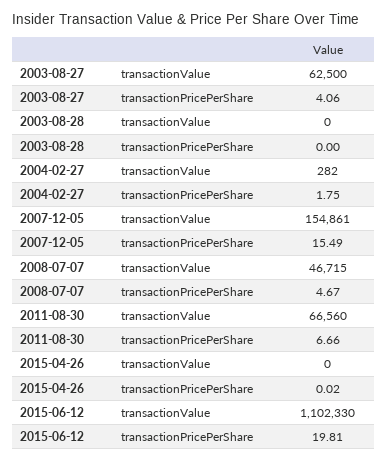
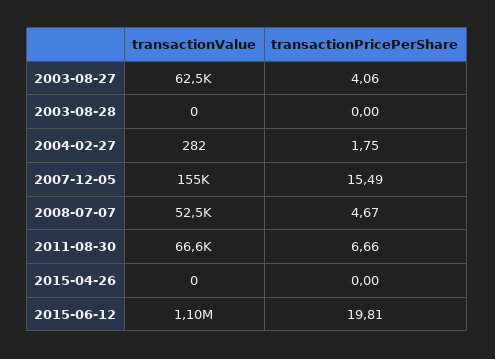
  {
    "2003-08-27": {
      "transactionValue": 62500,
      "transactionPricePerShare": 4.06
    },
    "2003-08-28": {
      "transactionValue": 0,
      "transactionPricePerShare": 0
    },
    "2004-02-27": {
      "transactionValue": 282,
      "transactionPricePerShare": 1.75
    },
    "2007-12-05": {
      "transactionValue": 154861,
      "transactionPricePerShare": 15.49
    },
    "2008-07-07": {
-     "transactionValue": 46715,
+     "transactionValue": 52500,
      "transactionPricePerShare": 4.67
    },
    "2011-08-30": {
      "transactionValue": 66560,
      "transactionPricePerShare": 6.66
    },
    "2015-04-26": {
      "transactionValue": 0,
-     "transactionPricePerShare": 0.02
+     "transactionPricePerShare": 0
    },
    "2015-06-12": {
      "transactionValue": 1102330,
      "transactionPricePerShare": 19.81
    }
  }

